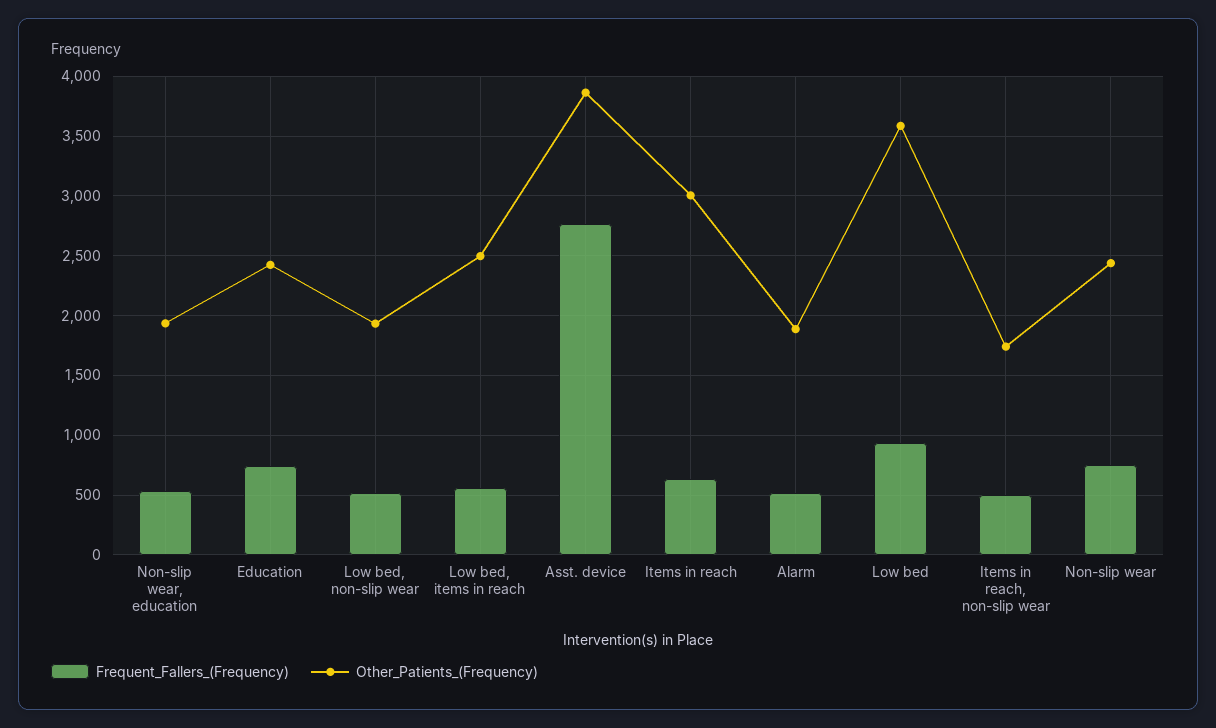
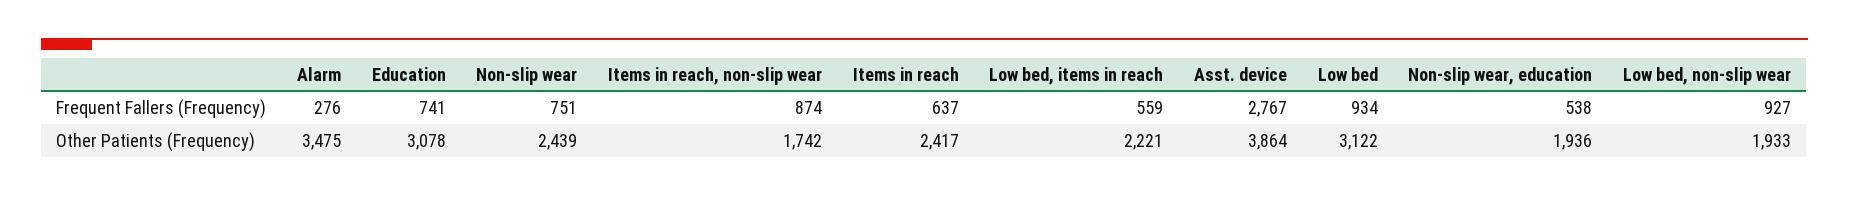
  {
    "Frequent_Fallers_(Frequency)": {
      "Non-slip wear, education": 538,
      "Education": 741,
-     "Low bed, non-slip wear": 500,
+     "Low bed, non-slip wear": 927,
      "Low bed, items in reach": 559,
      "Asst. device": 2767,
      "Items in reach": 637,
-     "Alarm": 500,
+     "Alarm": 276,
      "Low bed": 934,
-     "Items in reach, non-slip wear": 500,
+     "Items in reach, non-slip wear": 874,
      "Non-slip wear": 751
    },
    "Other_Patients_(Frequency)": {
      "Non-slip wear, education": 1936,
-     "Education": 2400,
+     "Education": 3078,
      "Low bed, non-slip wear": 1933,
-     "Low bed, items in reach": 2500,
+     "Low bed, items in reach": 2221,
      "Asst. device": 3864,
-     "Items in reach": 3000,
+     "Items in reach": 2417,
-     "Alarm": 1900,
+     "Alarm": 3475,
-     "Low bed": 3600,
+     "Low bed": 3122,
      "Items in reach, non-slip wear": 1742,
      "Non-slip wear": 2439
    }
  }

